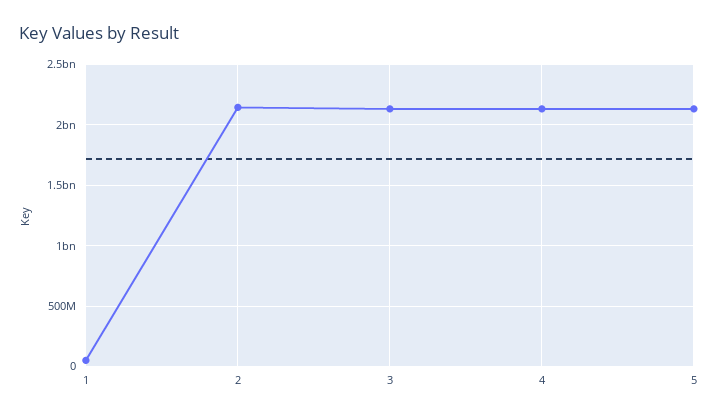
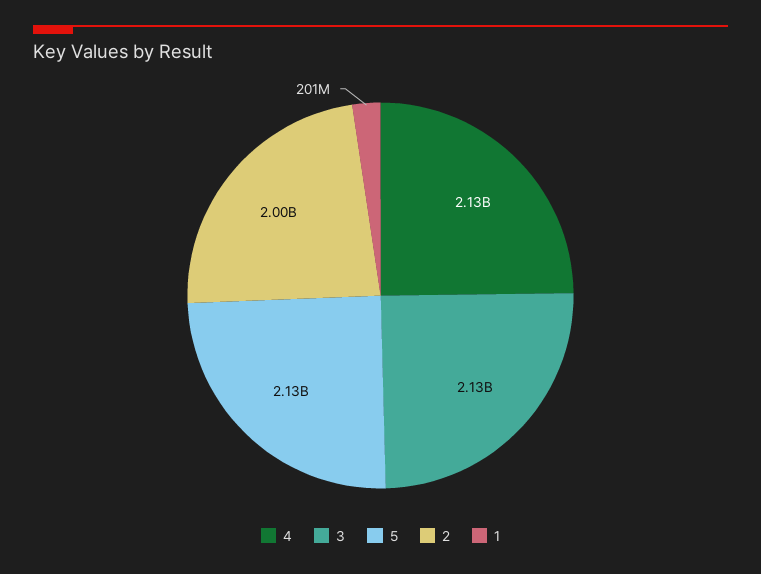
  {
-   "1": 50000000,
+   "1": 201000000,
-   "2": 2150000000,
+   "2": 2000000000,
    "3": 2130000000,
    "4": 2130000000,
    "5": 2130000000
  }

